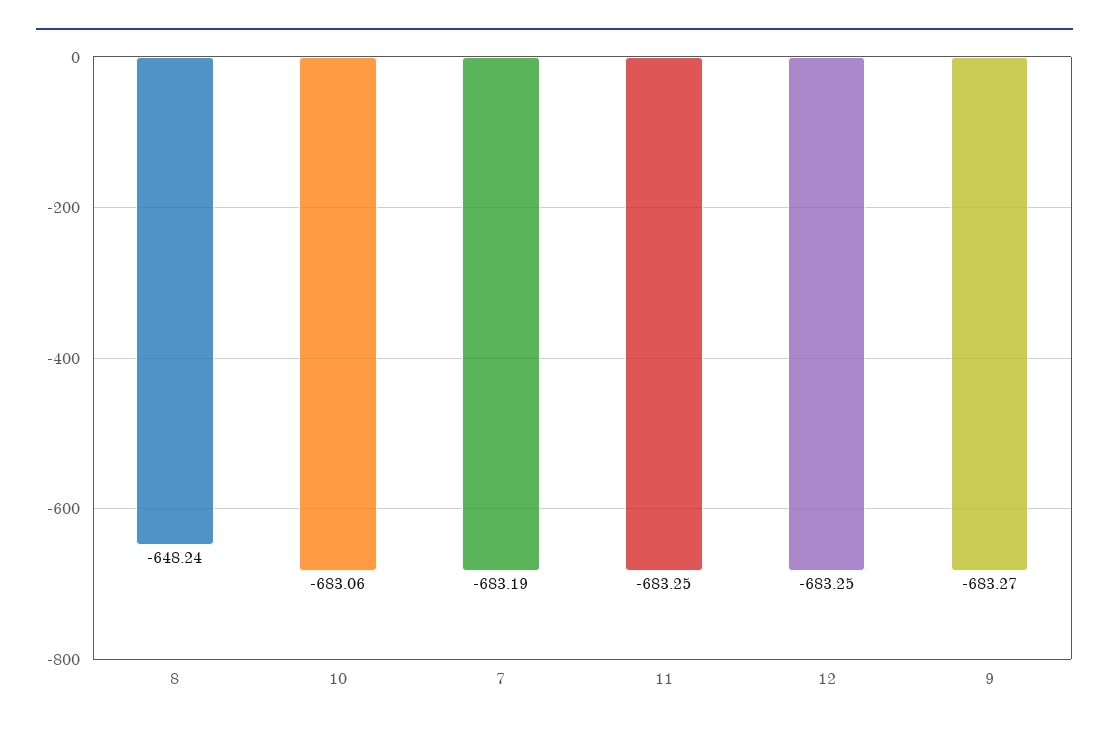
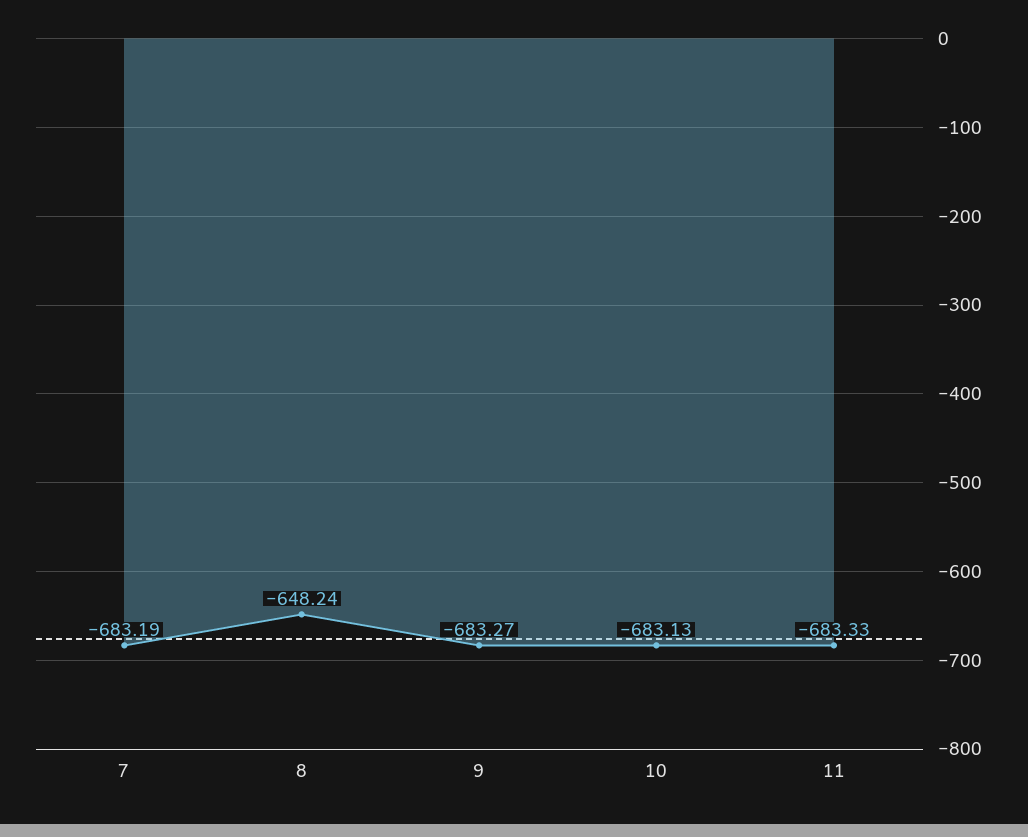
  {
    "8": -648.24,
-   "10": -683.06,
+   "10": -683.13,
    "7": -683.19,
-   "11": -683.25,
+   "11": -683.33,
-   "12": -683.25,
    "9": -683.27
  }

